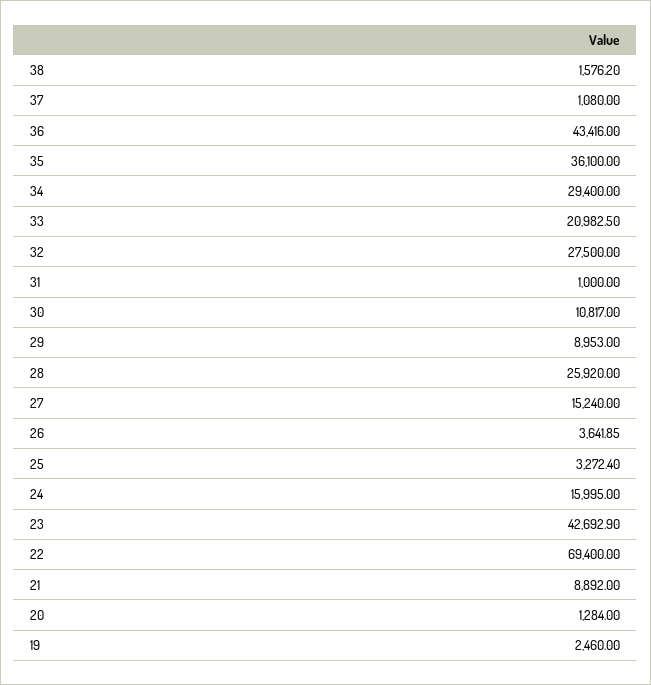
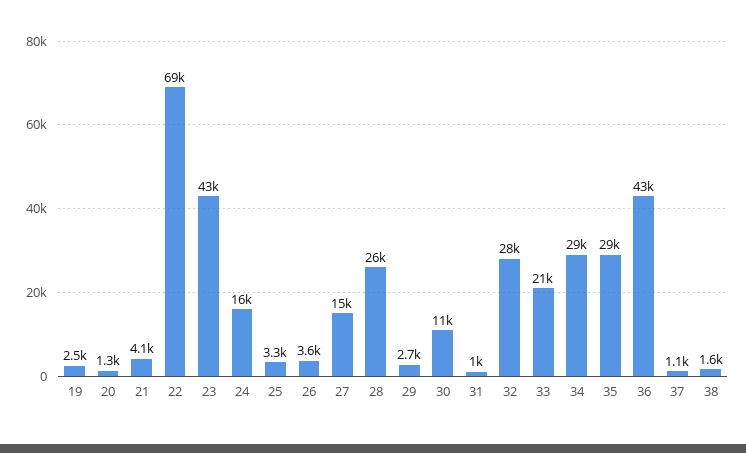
  {
    "38": 1576.2,
    "37": 1080,
    "36": 43416,
-   "35": 36100,
+   "35": 29000,
    "34": 29400,
    "33": 20982.5,
    "32": 27500,
    "31": 1000,
    "30": 10817,
-   "29": 8953,
+   "29": 2700,
    "28": 25920,
    "27": 15240,
    "26": 3641.85,
    "25": 3272.4,
    "24": 15995,
    "23": 42692.9,
    "22": 69400,
-   "21": 8892,
+   "21": 4100,
    "20": 1284,
    "19": 2460
  }

